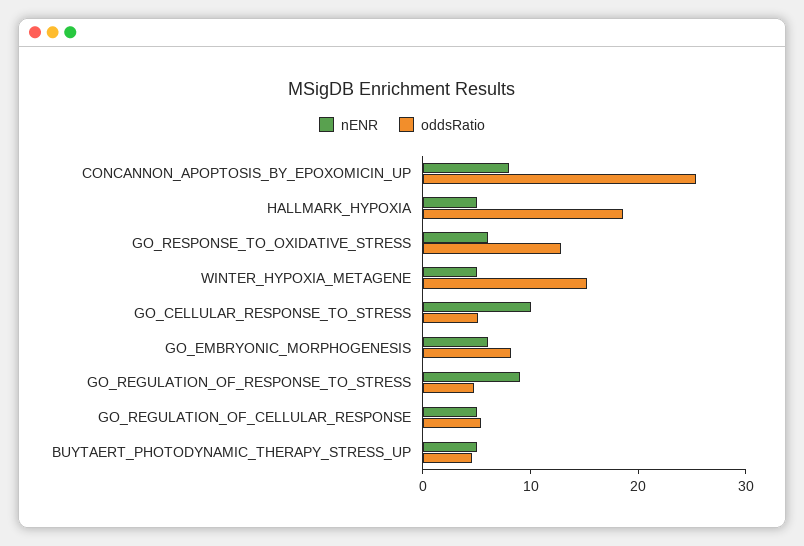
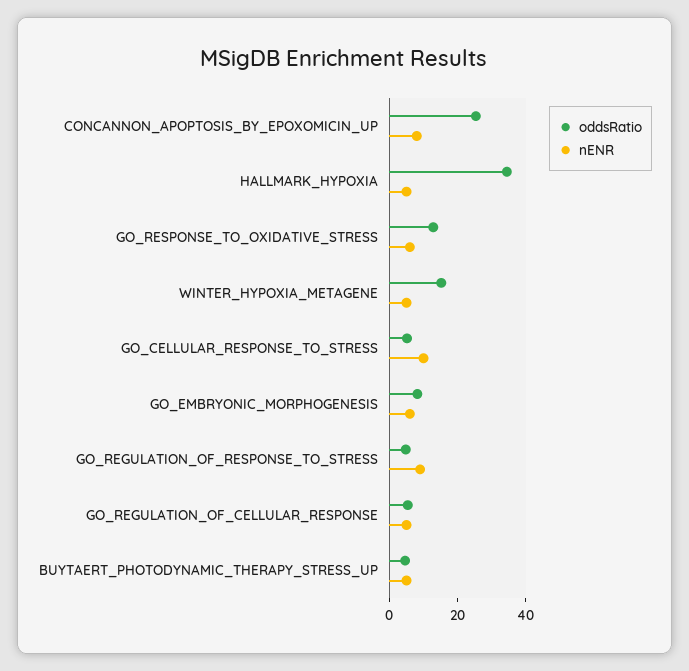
  {
    "nENR": {
      "CONCANNON_APOPTOSIS_BY_EPOXOMICIN_UP": 8,
      "HALLMARK_HYPOXIA": 6,
      "GO_RESPONSE_TO_OXIDATIVE_STRESS": 6,
      "WINTER_HYPOXIA_METAGENE": 6,
      "GO_CELLULAR_RESPONSE_TO_STRESS": 10,
      "GO_EMBRYONIC_MORPHOGENESIS": 6,
      "GO_REGULATION_OF_RESPONSE_TO_STRESS": 10,
      "GO_REGULATION_OF_CELLULAR_RESPONSE": 6,
      "BUYTAERT_PHOTODYNAMIC_THERAPY_STRESS_UP": 6
    },
    "oddsRatio": {
      "CONCANNON_APOPTOSIS_BY_EPOXOMICIN_UP": 26,
-     "HALLMARK_HYPOXIA": 18,
+     "HALLMARK_HYPOXIA": 35,
      "GO_RESPONSE_TO_OXIDATIVE_STRESS": 12,
      "WINTER_HYPOXIA_METAGENE": 16,
      "GO_CELLULAR_RESPONSE_TO_STRESS": 6,
      "GO_EMBRYONIC_MORPHOGENESIS": 8,
      "GO_REGULATION_OF_RESPONSE_TO_STRESS": 4,
      "GO_REGULATION_OF_CELLULAR_RESPONSE": 6,
      "BUYTAERT_PHOTODYNAMIC_THERAPY_STRESS_UP": 4
    }
  }

